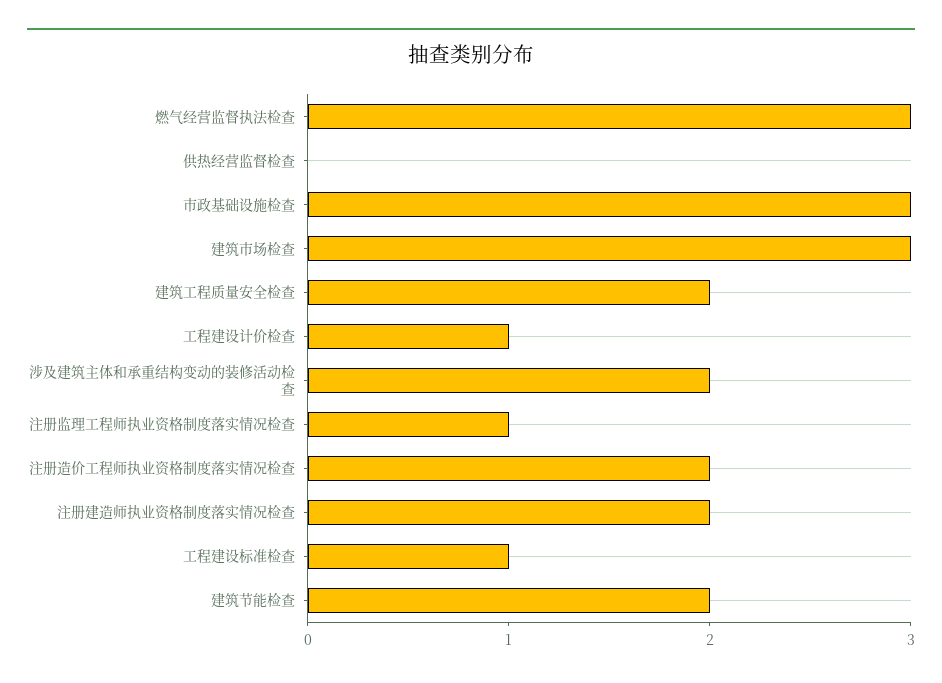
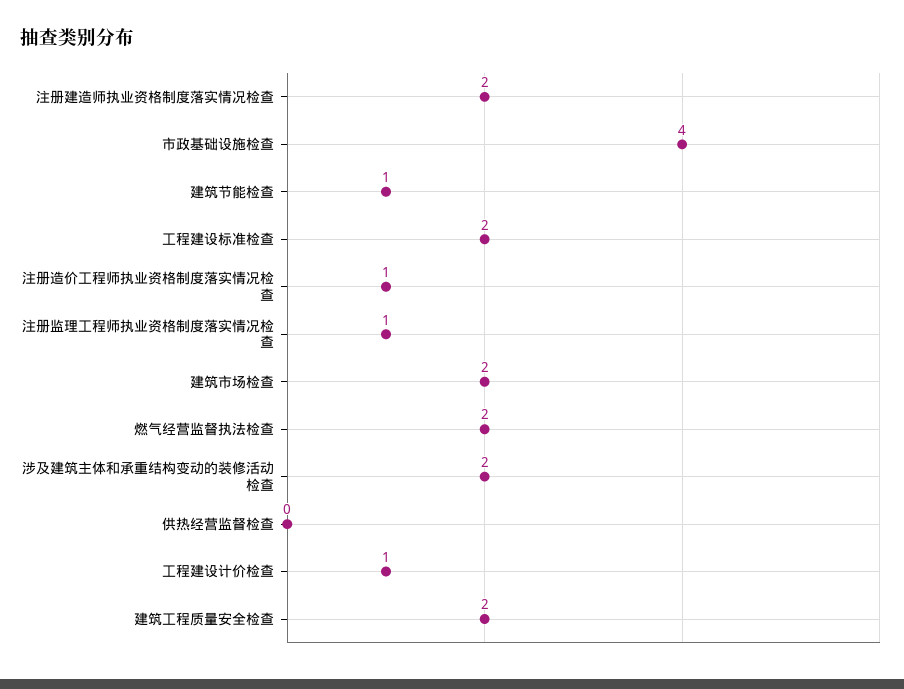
  {
-   "燃气经营监督执法检查": 3,
+   "燃气经营监督执法检查": 2,
    "供热经营监督检查": 0,
-   "市政基础设施检查": 3,
+   "市政基础设施检查": 4,
-   "建筑市场检查": 3,
+   "建筑市场检查": 2,
    "建筑工程质量安全检查": 2,
    "工程建设计价检查": 1,
    "涉及建筑主体和承重结构变动的装修活动检查": 2,
    "注册监理工程师执业资格制度落实情况检查": 1,
-   "注册造价工程师执业资格制度落实情况检查": 2,
+   "注册造价工程师执业资格制度落实情况检查": 1,
    "注册建造师执业资格制度落实情况检查": 2,
-   "工程建设标准检查": 1,
+   "工程建设标准检查": 2,
-   "建筑节能检查": 2
+   "建筑节能检查": 1
  }

